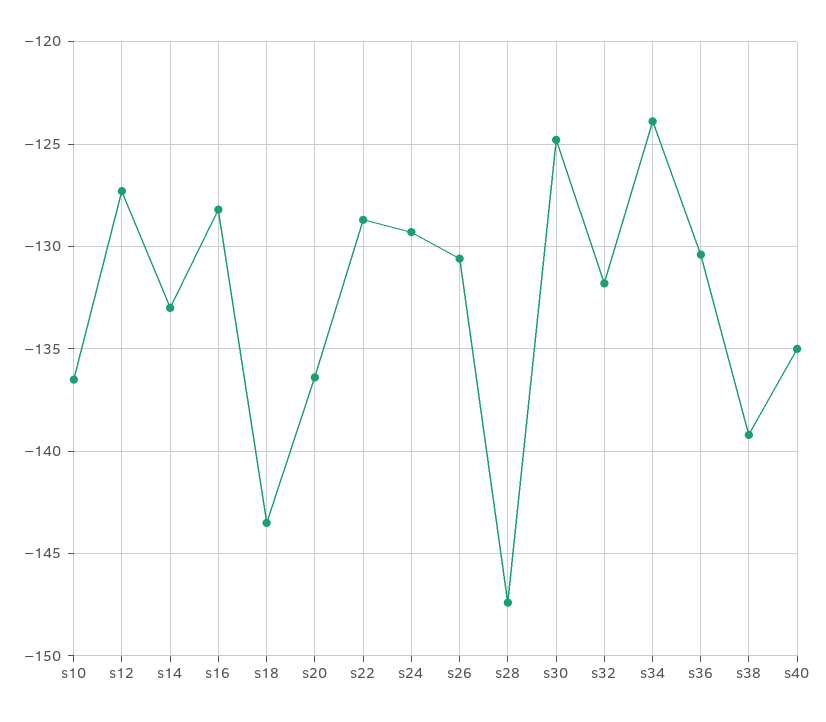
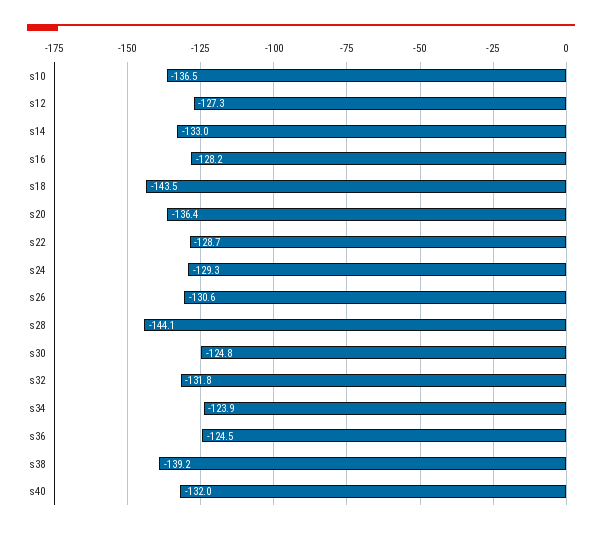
  {
    "s10": -136.5,
    "s12": -127.3,
    "s14": -133,
    "s16": -128.2,
    "s18": -143.5,
    "s20": -136.4,
    "s22": -128.7,
    "s24": -129.3,
    "s26": -130.6,
-   "s28": -147.5,
+   "s28": -144.1,
    "s30": -124.8,
    "s32": -131.8,
    "s34": -123.9,
-   "s36": -130.5,
+   "s36": -124.5,
    "s38": -139.2,
-   "s40": -135
+   "s40": -132
  }

